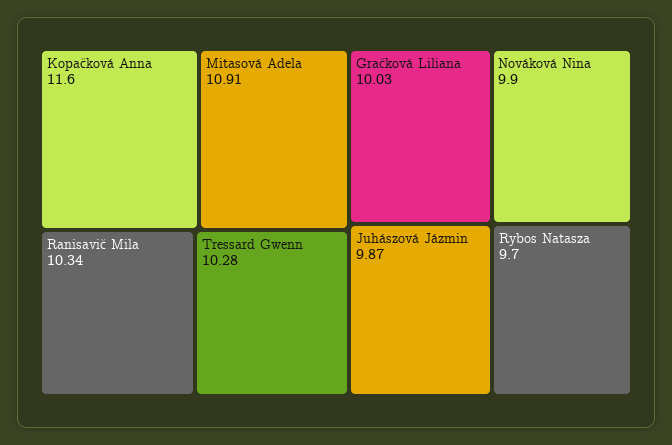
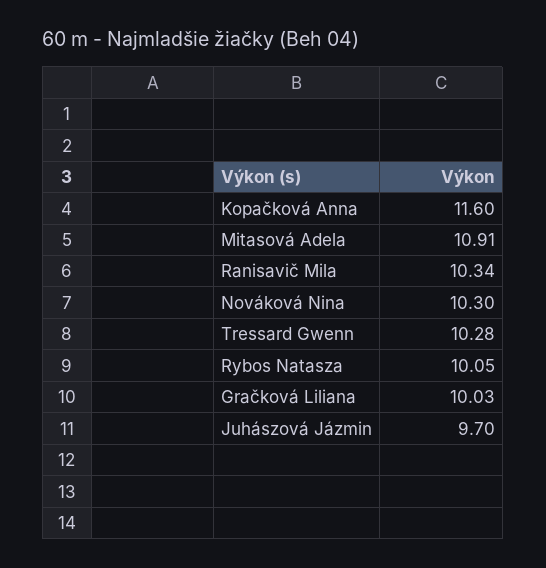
  {
    "Kopačková Anna": 11.6,
    "Mitasová Adela": 10.91,
    "Ranisavič Mila": 10.34,
    "Tressard Gwenn": 10.28,
    "Gračková Liliana": 10.03,
-   "Nováková Nina": 9.9,
+   "Nováková Nina": 10.3,
-   "Juhászová Jázmin": 9.87,
+   "Juhászová Jázmin": 9.7,
-   "Rybos Natasza": 9.7
+   "Rybos Natasza": 10.05
  }

